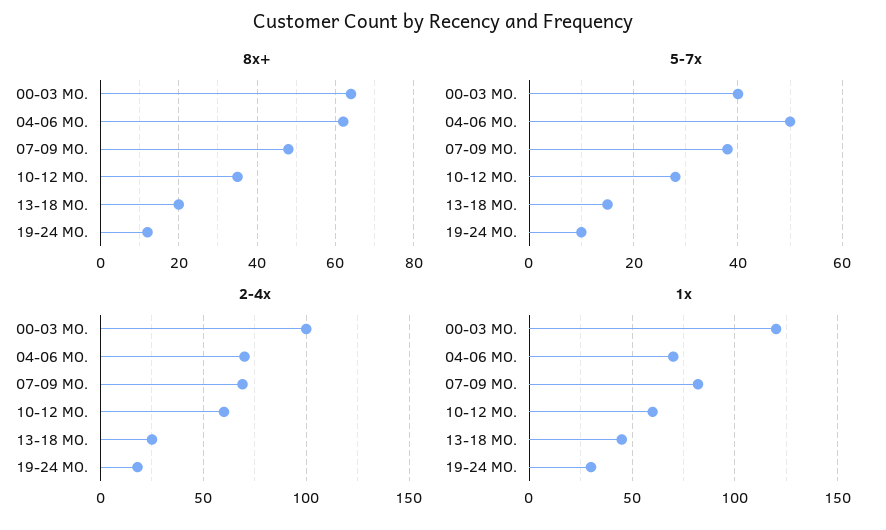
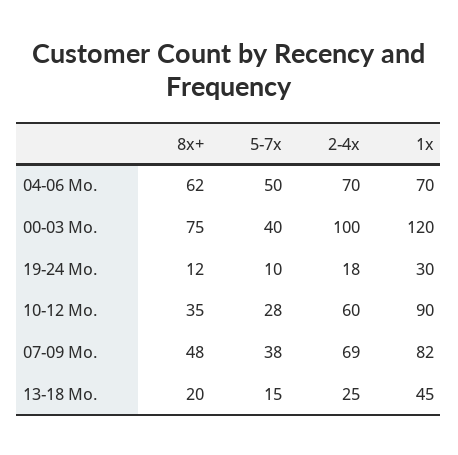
  {
    "8x+": {
-     "00-03 MO.": 65,
+     "00-03 MO.": 75,
      "04-06 MO.": 62,
      "07-09 MO.": 48,
      "10-12 MO.": 35,
      "13-18 MO.": 20,
      "19-24 MO.": 12
    },
    "5-7x": {
      "00-03 MO.": 40,
      "04-06 MO.": 50,
      "07-09 MO.": 38,
      "10-12 MO.": 28,
      "13-18 MO.": 15,
      "19-24 MO.": 10
    },
    "2-4x": {
      "00-03 MO.": 100,
      "04-06 MO.": 70,
      "07-09 MO.": 69,
      "10-12 MO.": 60,
      "13-18 MO.": 25,
      "19-24 MO.": 18
    },
    "1x": {
      "00-03 MO.": 120,
      "04-06 MO.": 70,
      "07-09 MO.": 82,
-     "10-12 MO.": 60,
+     "10-12 MO.": 90,
      "13-18 MO.": 45,
      "19-24 MO.": 30
    }
  }

